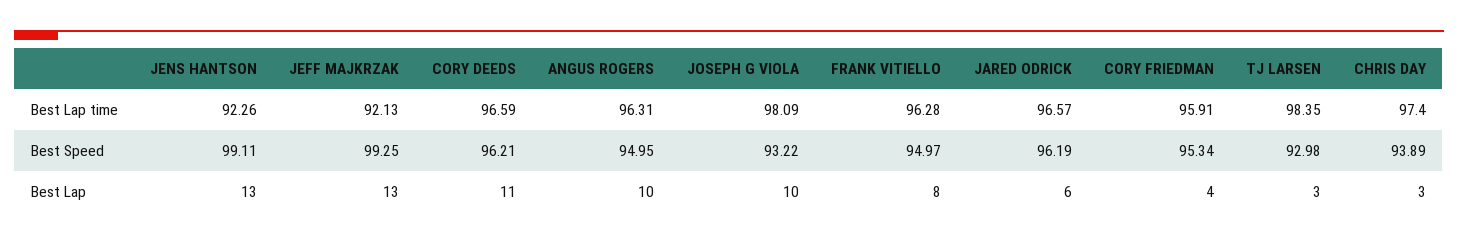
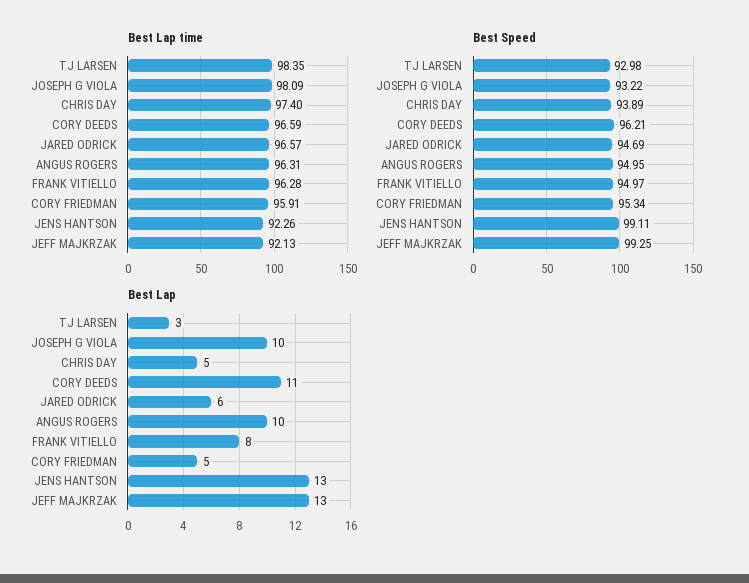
  {
    "Best Lap time": {
      "JENS HANTSON": 92.26,
      "JEFF MAJKRZAK": 92.13,
      "CORY DEEDS": 96.59,
      "ANGUS ROGERS": 96.31,
      "JOSEPH G VIOLA": 98.09,
      "FRANK VITIELLO": 96.28,
      "JARED ODRICK": 96.57,
      "CORY FRIEDMAN": 95.91,
      "TJ LARSEN": 98.35,
      "CHRIS DAY": 97.4
    },
    "Best Speed": {
      "JENS HANTSON": 99.11,
      "JEFF MAJKRZAK": 99.25,
      "CORY DEEDS": 96.21,
      "ANGUS ROGERS": 94.95,
      "JOSEPH G VIOLA": 93.22,
      "FRANK VITIELLO": 94.97,
-     "JARED ODRICK": 96.19,
+     "JARED ODRICK": 94.69,
      "CORY FRIEDMAN": 95.34,
      "TJ LARSEN": 92.98,
      "CHRIS DAY": 93.89
    },
    "Best Lap": {
      "JENS HANTSON": 13,
      "JEFF MAJKRZAK": 13,
      "CORY DEEDS": 11,
      "ANGUS ROGERS": 10,
      "JOSEPH G VIOLA": 10,
      "FRANK VITIELLO": 8,
      "JARED ODRICK": 6,
-     "CORY FRIEDMAN": 4,
+     "CORY FRIEDMAN": 5,
      "TJ LARSEN": 3,
-     "CHRIS DAY": 3
+     "CHRIS DAY": 5
    }
  }

